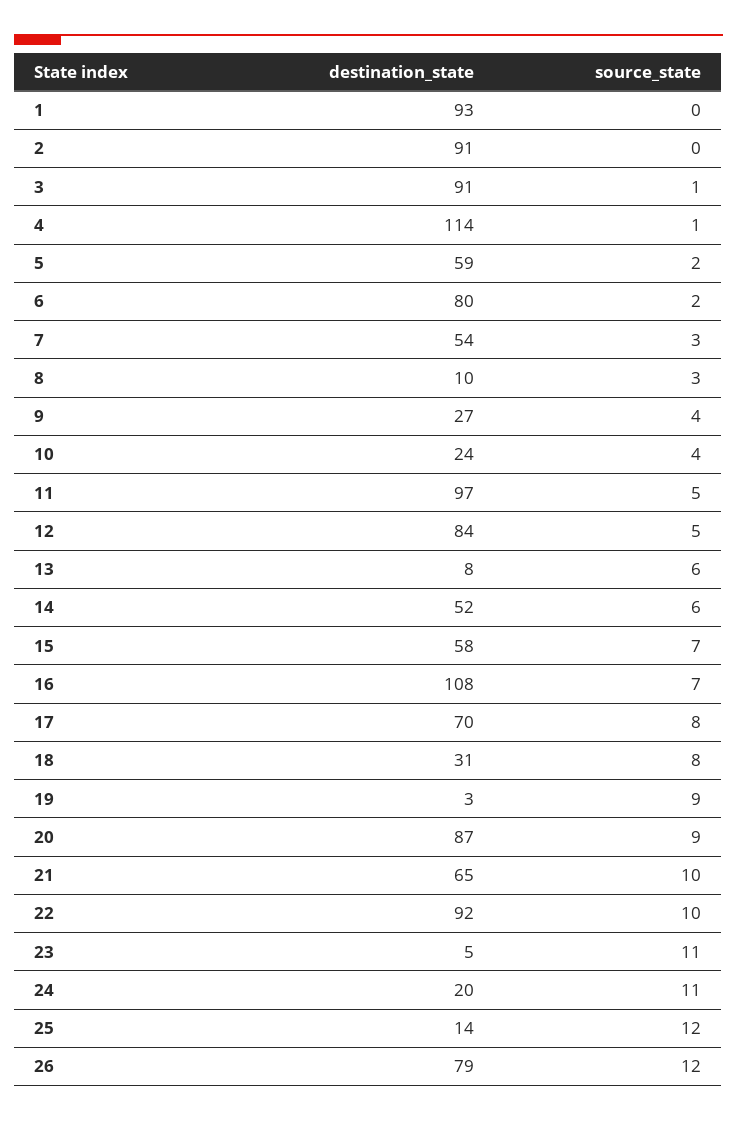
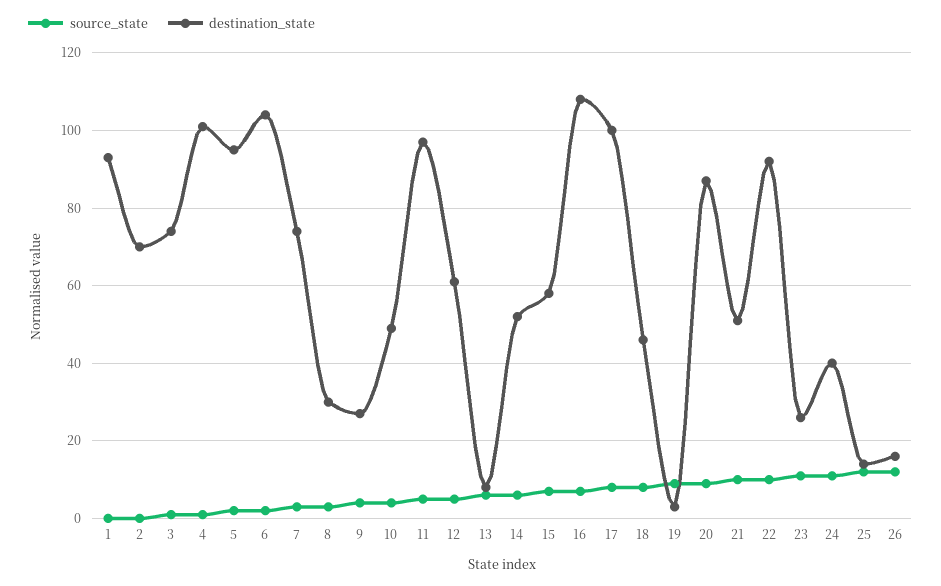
  {
    "destination_state": {
      "1": 93,
-     "2": 91,
+     "2": 70,
-     "3": 91,
+     "3": 75,
-     "4": 114,
+     "4": 100,
-     "5": 59,
+     "5": 95,
-     "6": 80,
+     "6": 105,
-     "7": 54,
+     "7": 75,
-     "8": 10,
+     "8": 30,
      "9": 27,
-     "10": 24,
+     "10": 50,
      "11": 97,
-     "12": 84,
+     "12": 60,
      "13": 8,
      "14": 52,
      "15": 58,
      "16": 108,
-     "17": 70,
+     "17": 100,
-     "18": 31,
+     "18": 45,
      "19": 3,
      "20": 87,
-     "21": 65,
+     "21": 50,
      "22": 92,
-     "23": 5,
+     "23": 25,
-     "24": 20,
+     "24": 40,
      "25": 14,
-     "26": 79
+     "26": 15
    },
    "source_state": {
      "1": 0,
      "2": 0,
      "3": 1,
      "4": 1,
      "5": 2,
      "6": 2,
      "7": 3,
      "8": 3,
      "9": 4,
      "10": 4,
      "11": 5,
      "12": 5,
      "13": 6,
      "14": 6,
      "15": 7,
      "16": 7,
      "17": 8,
      "18": 8,
      "19": 9,
      "20": 9,
      "21": 10,
      "22": 10,
      "23": 11,
      "24": 11,
      "25": 12,
      "26": 12
    }
  }

